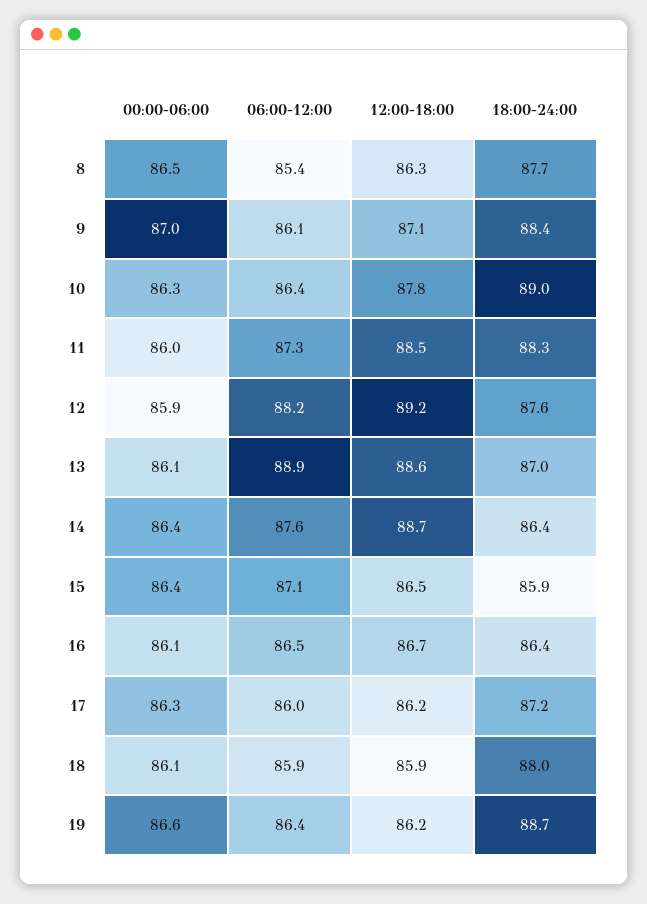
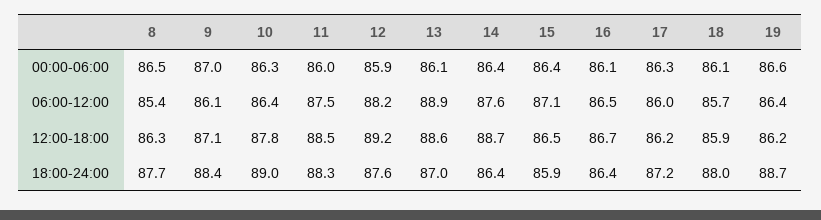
  {
    "00:00-06:00": {
      "8": 86.5,
      "9": 87,
      "10": 86.3,
      "11": 86,
      "12": 85.9,
      "13": 86.1,
      "14": 86.4,
      "15": 86.4,
      "16": 86.1,
      "17": 86.3,
      "18": 86.1,
      "19": 86.6
    },
    "06:00-12:00": {
      "8": 85.4,
      "9": 86.1,
      "10": 86.4,
-     "11": 87.3,
+     "11": 87.5,
      "12": 88.2,
      "13": 88.9,
      "14": 87.6,
      "15": 87.1,
      "16": 86.5,
      "17": 86,
-     "18": 85.9,
+     "18": 85.7,
      "19": 86.4
    },
    "12:00-18:00": {
      "8": 86.3,
      "9": 87.1,
      "10": 87.8,
      "11": 88.5,
      "12": 89.2,
      "13": 88.6,
      "14": 88.7,
      "15": 86.5,
      "16": 86.7,
      "17": 86.2,
      "18": 85.9,
      "19": 86.2
    },
    "18:00-24:00": {
      "8": 87.7,
      "9": 88.4,
      "10": 89,
      "11": 88.3,
      "12": 87.6,
      "13": 87,
      "14": 86.4,
      "15": 85.9,
      "16": 86.4,
      "17": 87.2,
      "18": 88,
      "19": 88.7
    }
  }

